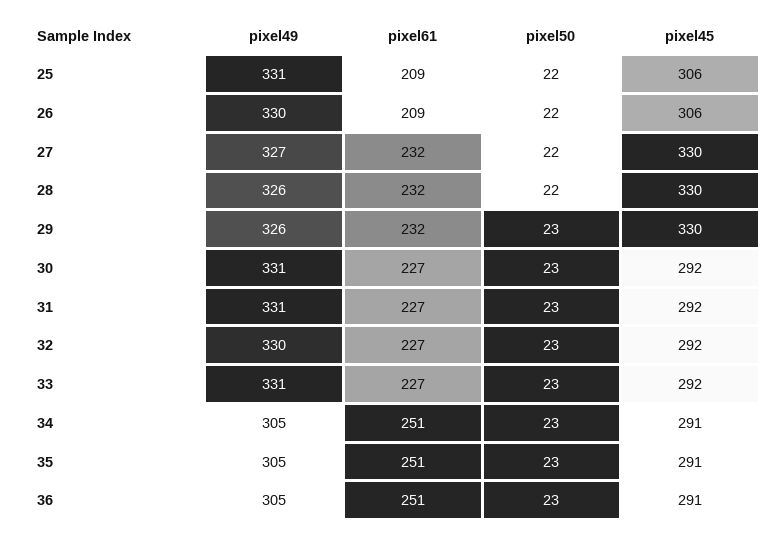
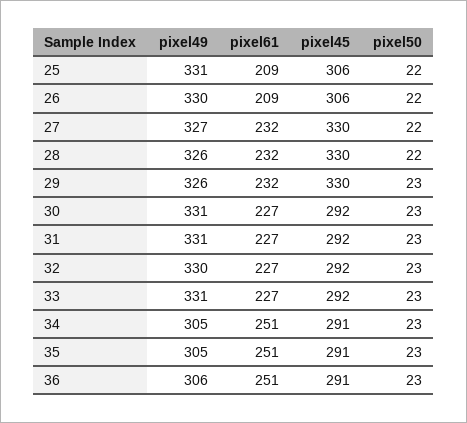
  {
    "pixel49": {
      "25": 331,
      "26": 330,
      "27": 327,
      "28": 326,
      "29": 326,
      "30": 331,
      "31": 331,
      "32": 330,
      "33": 331,
      "34": 305,
      "35": 305,
-     "36": 305
+     "36": 306
    },
    "pixel61": {
      "25": 209,
      "26": 209,
      "27": 232,
      "28": 232,
      "29": 232,
      "30": 227,
      "31": 227,
      "32": 227,
      "33": 227,
      "34": 251,
      "35": 251,
      "36": 251
    },
    "pixel50": {
      "25": 22,
      "26": 22,
      "27": 22,
      "28": 22,
      "29": 23,
      "30": 23,
      "31": 23,
      "32": 23,
      "33": 23,
      "34": 23,
      "35": 23,
      "36": 23
    },
    "pixel45": {
      "25": 306,
      "26": 306,
      "27": 330,
      "28": 330,
      "29": 330,
      "30": 292,
      "31": 292,
      "32": 292,
      "33": 292,
      "34": 291,
      "35": 291,
      "36": 291
    }
  }

